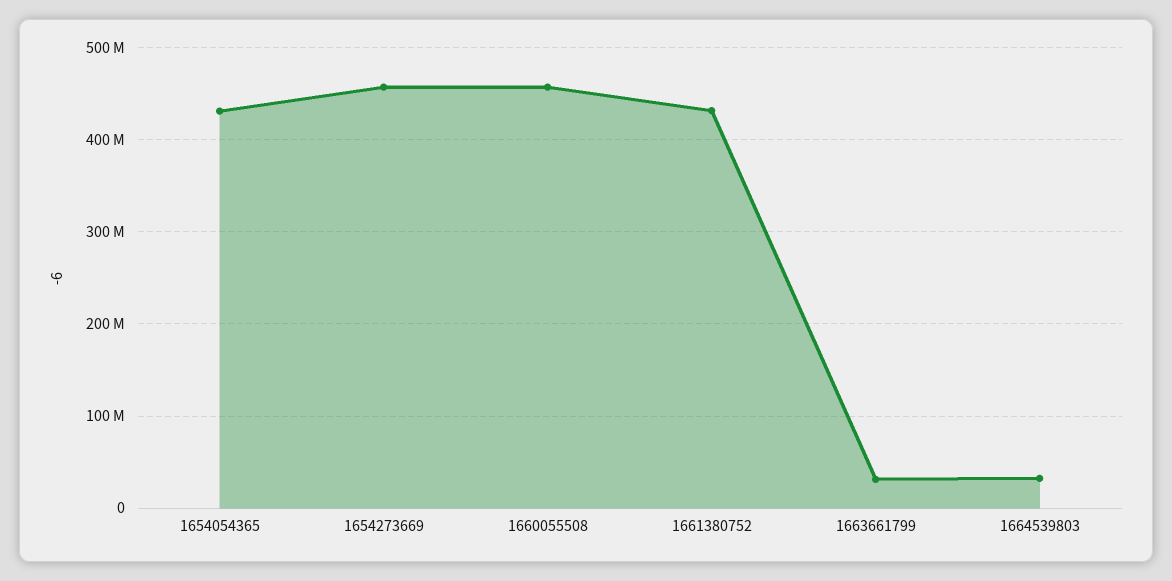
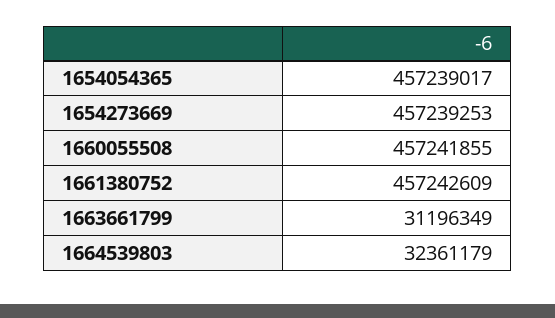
  {
-   "1654054365": 430000000,
+   "1654054365": 457239017,
    "1654273669": 457239253,
    "1660055508": 457241855,
-   "1661380752": 430000000,
+   "1661380752": 457242609,
    "1663661799": 31196349,
    "1664539803": 32361179
  }

